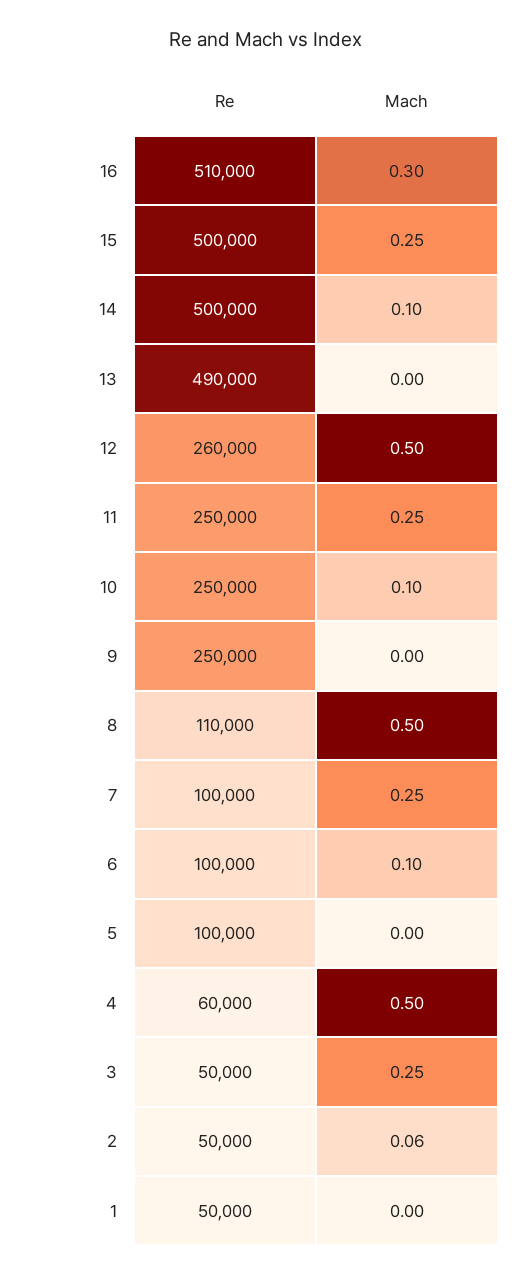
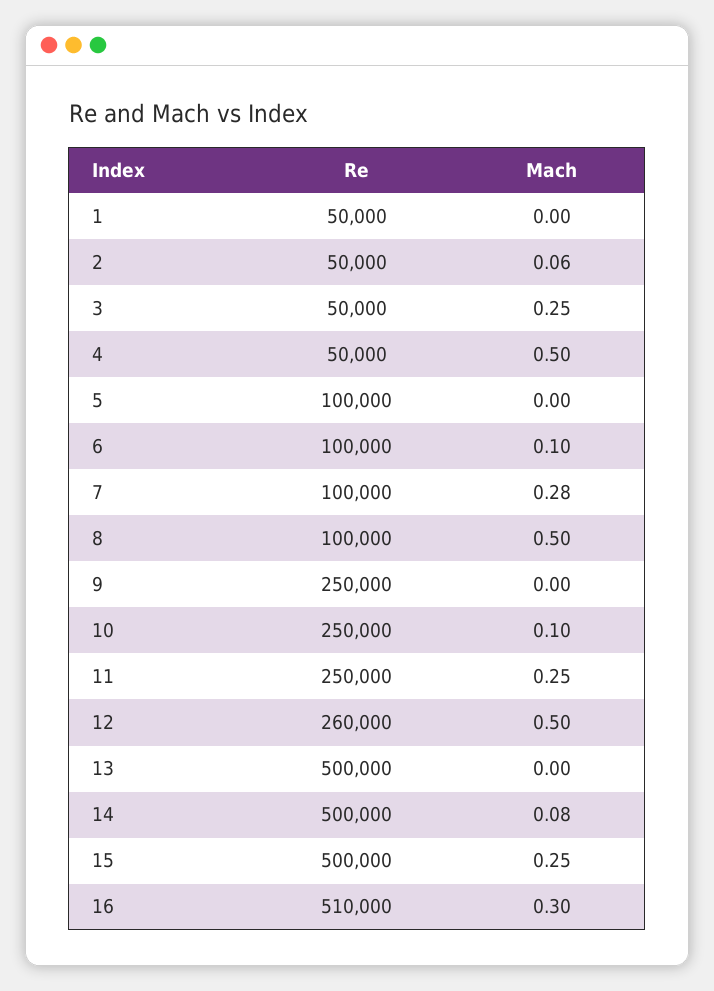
  {
    "Re": {
      "16": 510000,
      "15": 500000,
      "14": 500000,
-     "13": 490000,
+     "13": 500000,
      "12": 260000,
      "11": 250000,
      "10": 250000,
      "9": 250000,
-     "8": 110000,
+     "8": 100000,
      "7": 100000,
      "6": 100000,
      "5": 100000,
-     "4": 60000,
+     "4": 50000,
      "3": 50000,
      "2": 50000,
      "1": 50000
    },
    "Mach": {
      "16": 0.3,
      "15": 0.25,
-     "14": 0.1,
+     "14": 0.08,
      "13": 0,
      "12": 0.5,
      "11": 0.25,
      "10": 0.1,
      "9": 0,
      "8": 0.5,
-     "7": 0.25,
+     "7": 0.28,
      "6": 0.1,
      "5": 0,
      "4": 0.5,
      "3": 0.25,
      "2": 0.06,
      "1": 0
    }
  }

